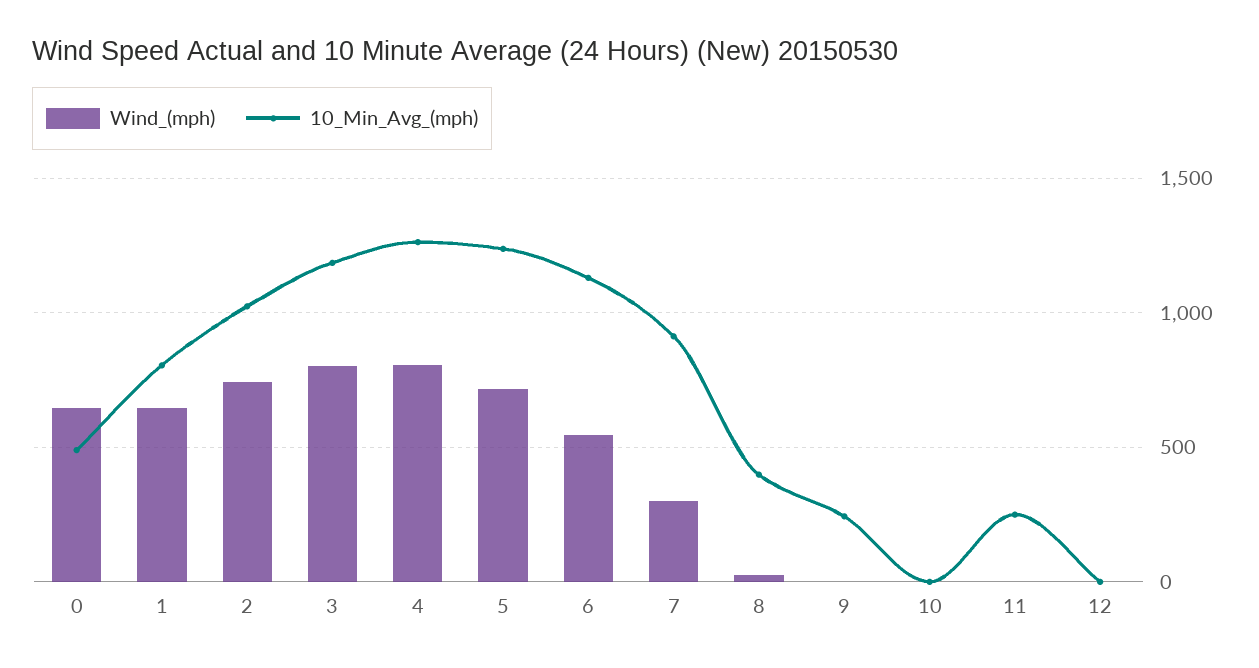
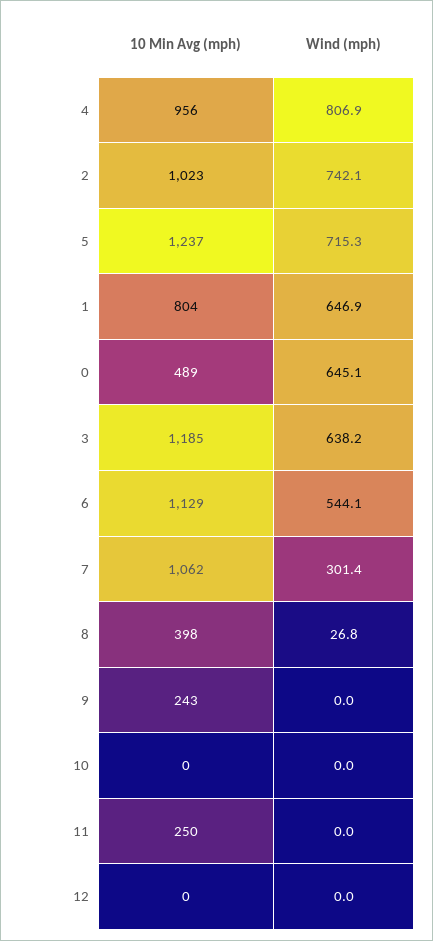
  {
    "Wind_(mph)": {
      "0": 645.1,
      "1": 646.9,
      "2": 742.1,
-     "3": 800,
+     "3": 638.2,
      "4": 806.9,
      "5": 715.3,
      "6": 544.1,
      "7": 301.4,
      "8": 26.8,
      "9": 0,
      "10": 0,
      "11": 0,
      "12": 0
    },
    "10_Min_Avg_(mph)": {
      "0": 489,
      "1": 804,
      "2": 1023,
      "3": 1185,
-     "4": 1250,
+     "4": 956,
      "5": 1237,
      "6": 1129,
-     "7": 900,
+     "7": 1062,
      "8": 398,
      "9": 243,
      "10": 0,
      "11": 250,
      "12": 0
    }
  }

